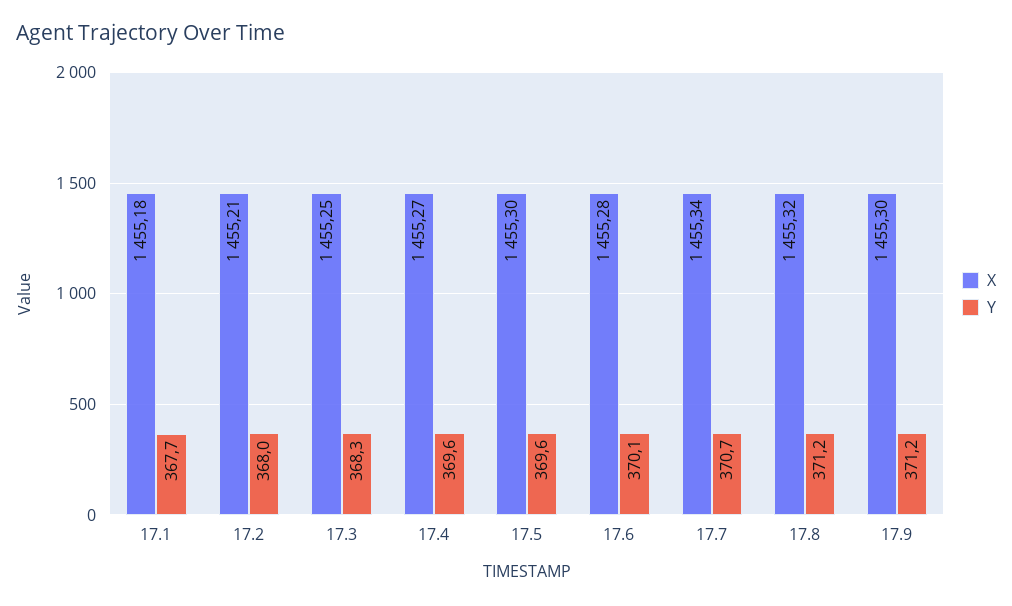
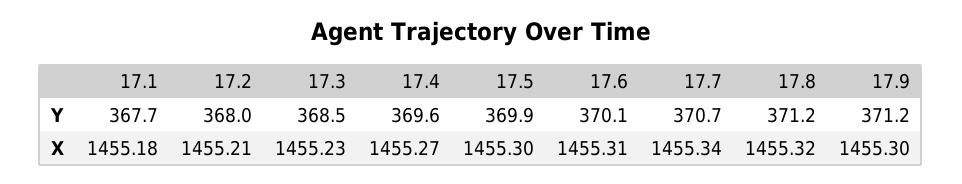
  {
    "X": {
      "17.1": 1455.18,
      "17.2": 1455.21,
-     "17.3": 1455.25,
+     "17.3": 1455.23,
      "17.4": 1455.27,
      "17.5": 1455.3,
-     "17.6": 1455.28,
+     "17.6": 1455.31,
      "17.7": 1455.34,
      "17.8": 1455.32,
      "17.9": 1455.3
    },
    "Y": {
      "17.1": 367.7,
      "17.2": 368,
-     "17.3": 368.3,
+     "17.3": 368.5,
      "17.4": 369.6,
-     "17.5": 369.6,
+     "17.5": 369.9,
      "17.6": 370.1,
      "17.7": 370.7,
      "17.8": 371.2,
      "17.9": 371.2
    }
  }

